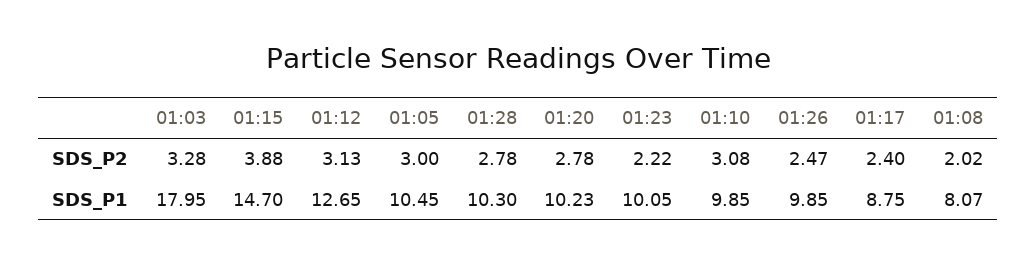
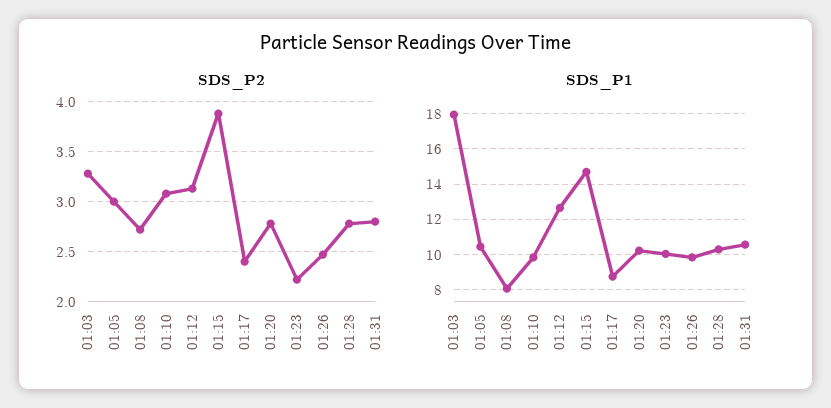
  {
    "SDS_P2": {
      "01:03": 3.28,
      "01:15": 3.88,
      "01:12": 3.13,
      "01:05": 3,
      "01:28": 2.78,
      "01:20": 2.78,
      "01:23": 2.22,
      "01:10": 3.08,
      "01:26": 2.47,
      "01:17": 2.4,
-     "01:08": 2.02
+     "01:08": 2.7,
+     "01:31": 2.8
    },
    "SDS_P1": {
      "01:03": 17.95,
      "01:15": 14.7,
      "01:12": 12.65,
      "01:05": 10.45,
      "01:28": 10.3,
      "01:20": 10.23,
      "01:23": 10.05,
      "01:10": 9.85,
      "01:26": 9.85,
      "01:17": 8.75,
-     "01:08": 8.07
+     "01:08": 8.07,
+     "01:31": 10.5
    }
  }

